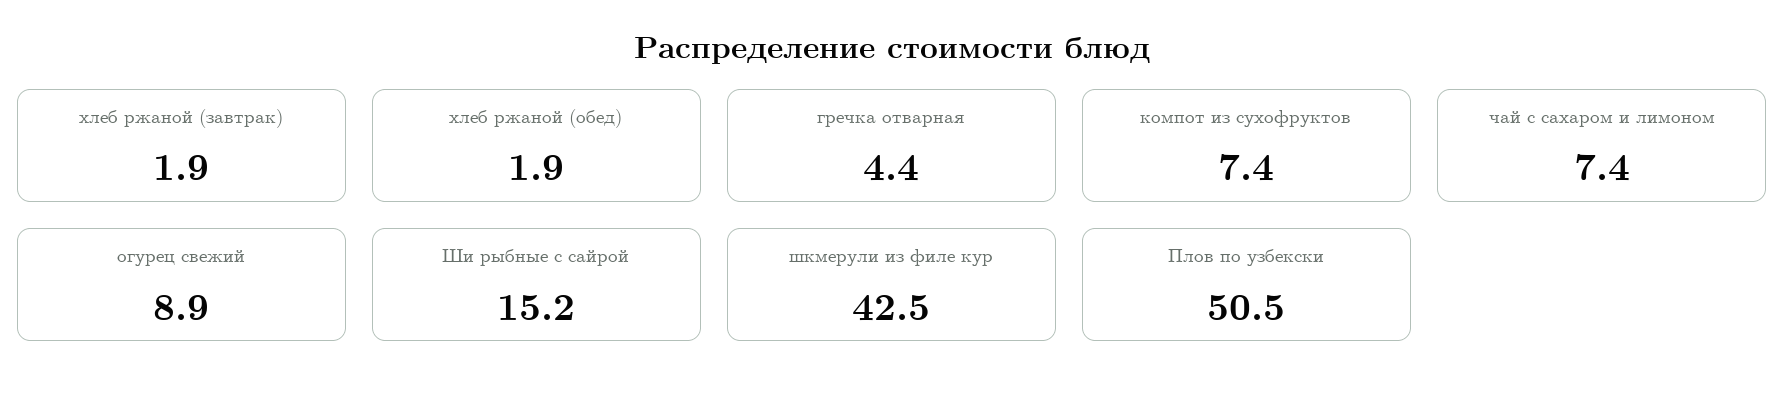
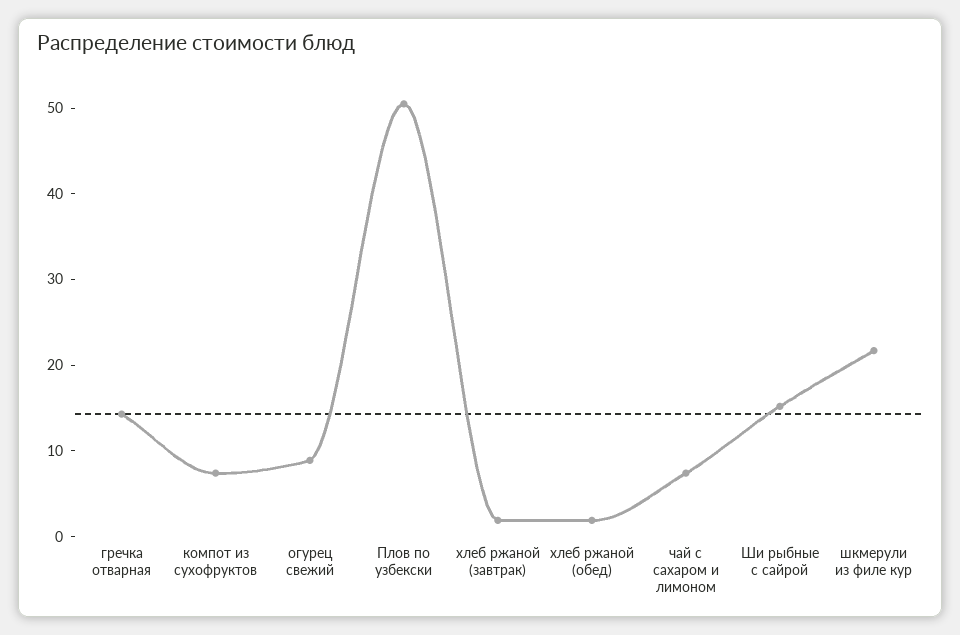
  {
    "хлеб ржаной (завтрак)": 1.9,
    "хлеб ржаной (обед)": 1.9,
-   "гречка отварная": 4.4,
+   "гречка отварная": 14,
    "компот из сухофруктов": 7.4,
    "чай с сахаром и лимоном": 7.4,
    "огурец свежий": 8.9,
    "Ши рыбные с сайрой": 15.2,
-   "шкмерули из филе кур": 42.5,
+   "шкмерули из филе кур": 22,
    "Плов по узбекски": 50.5
  }

